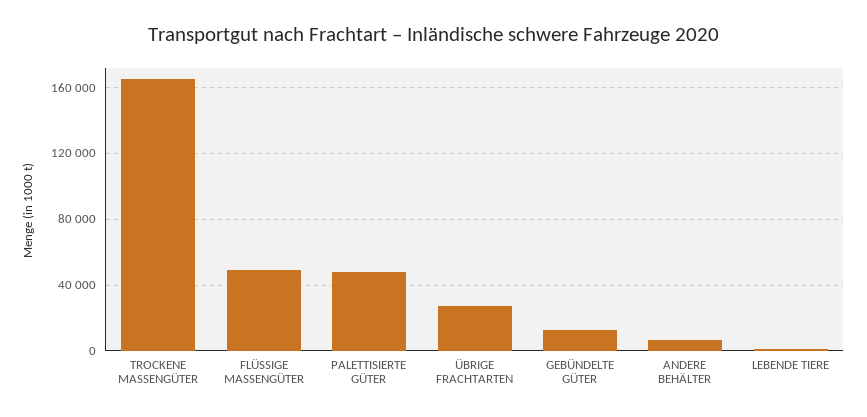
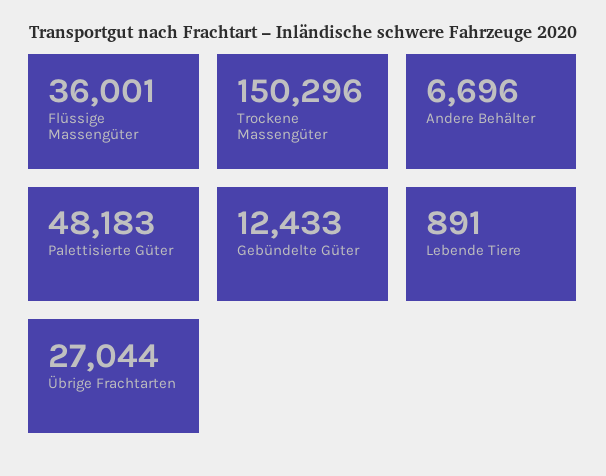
  {
-   "TROCKENE MASSENGÜTER": 165000,
+   "TROCKENE MASSENGÜTER": 150296,
-   "FLÜSSIGE MASSENGÜTER": 50000,
+   "FLÜSSIGE MASSENGÜTER": 36001,
    "PALETTISIERTE GÜTER": 48183,
    "ÜBRIGE FRACHTARTEN": 27044,
    "GEBÜNDELTE GÜTER": 12433,
    "ANDERE BEHÄLTER": 6696,
    "LEBENDE TIERE": 891
  }

